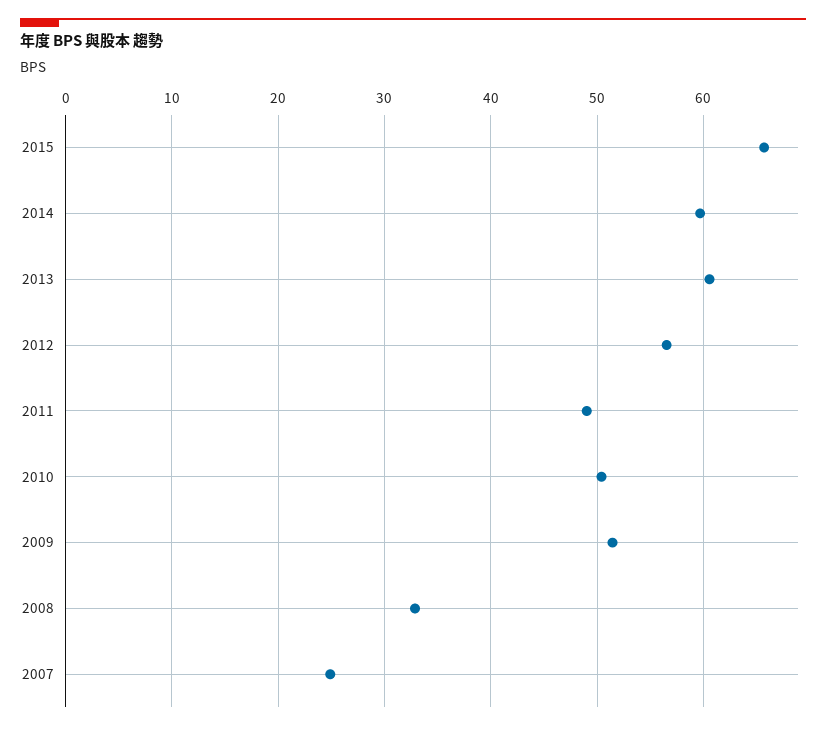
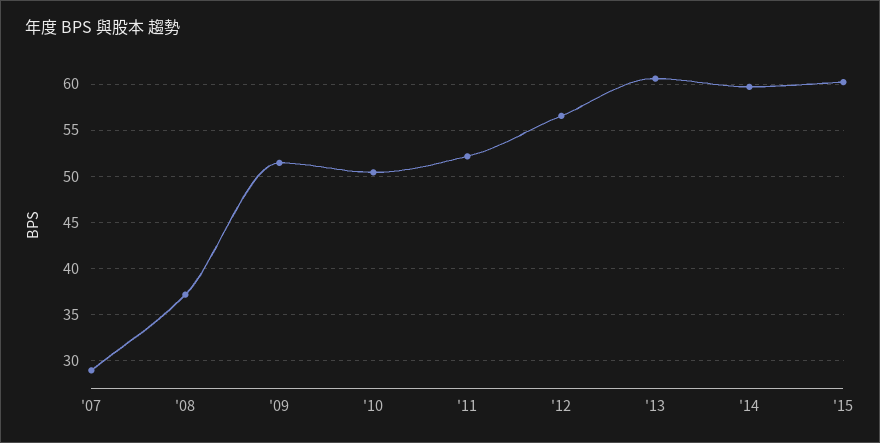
  {
-   "2015": 66,
+   "2015": 60,
    "2014": 60,
    "2013": 61,
    "2012": 57,
-   "2011": 49,
+   "2011": 52,
    "2010": 50,
    "2009": 51,
-   "2008": 33,
+   "2008": 37,
-   "2007": 25
+   "2007": 29
  }

